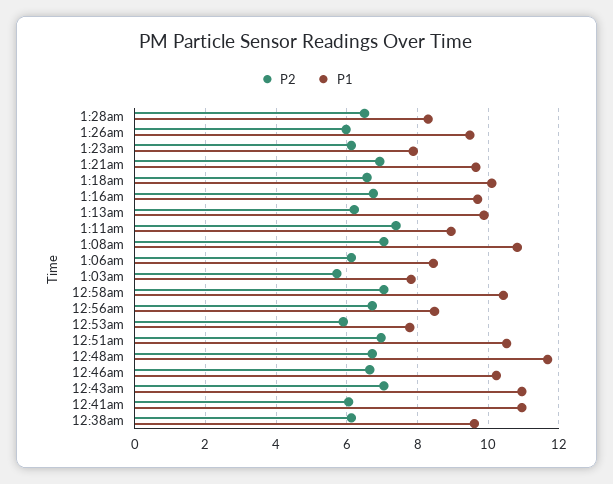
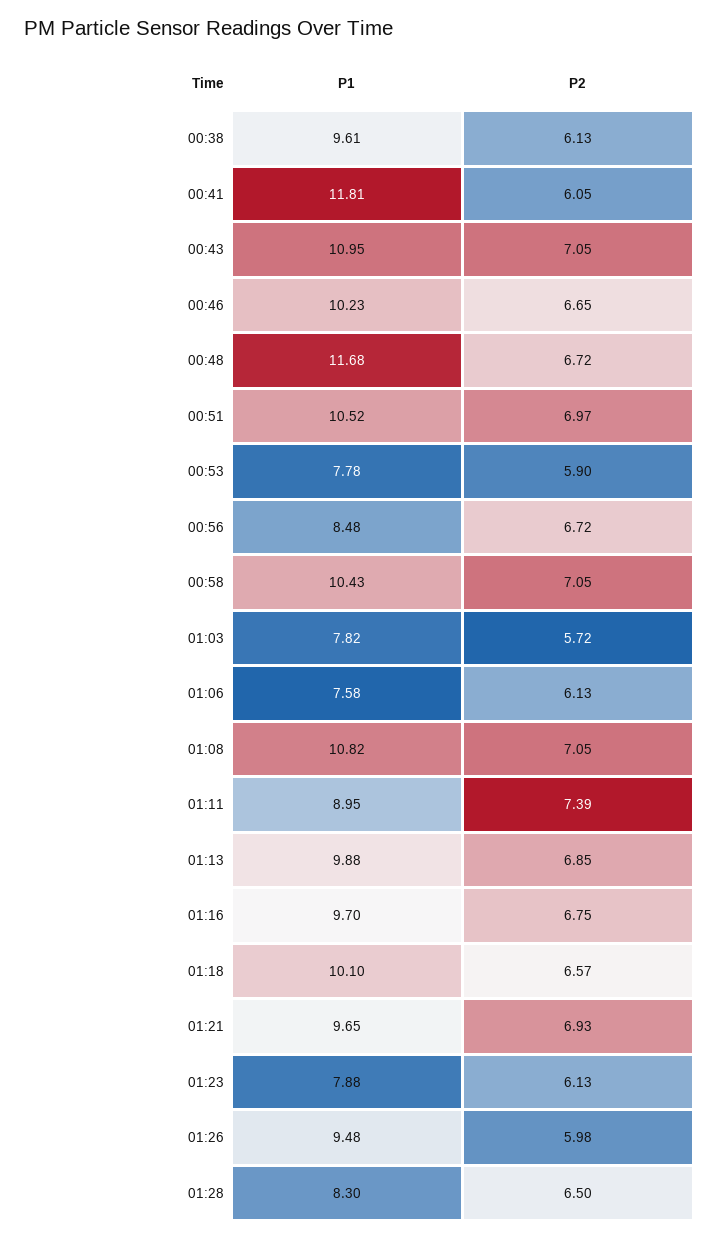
  {
    "P2": {
      "1:28am": 6.5,
      "1:26am": 5.98,
      "1:23am": 6.13,
      "1:21am": 6.93,
      "1:18am": 6.57,
      "1:16am": 6.75,
-     "1:13am": 6.2,
+     "1:13am": 6.85,
      "1:11am": 7.39,
      "1:08am": 7.05,
      "1:06am": 6.13,
      "1:03am": 5.72,
      "12:58am": 7.05,
      "12:56am": 6.72,
      "12:53am": 5.9,
      "12:51am": 6.97,
      "12:48am": 6.72,
      "12:46am": 6.65,
      "12:43am": 7.05,
      "12:41am": 6.05,
      "12:38am": 6.13
    },
    "P1": {
      "1:28am": 8.3,
      "1:26am": 9.48,
      "1:23am": 7.88,
      "1:21am": 9.65,
      "1:18am": 10.1,
      "1:16am": 9.7,
      "1:13am": 9.88,
      "1:11am": 8.95,
      "1:08am": 10.82,
-     "1:06am": 8.4,
+     "1:06am": 7.58,
      "1:03am": 7.82,
      "12:58am": 10.43,
      "12:56am": 8.48,
      "12:53am": 7.78,
      "12:51am": 10.52,
      "12:48am": 11.68,
      "12:46am": 10.23,
      "12:43am": 10.95,
-     "12:41am": 11,
+     "12:41am": 11.81,
      "12:38am": 9.61
    }
  }

